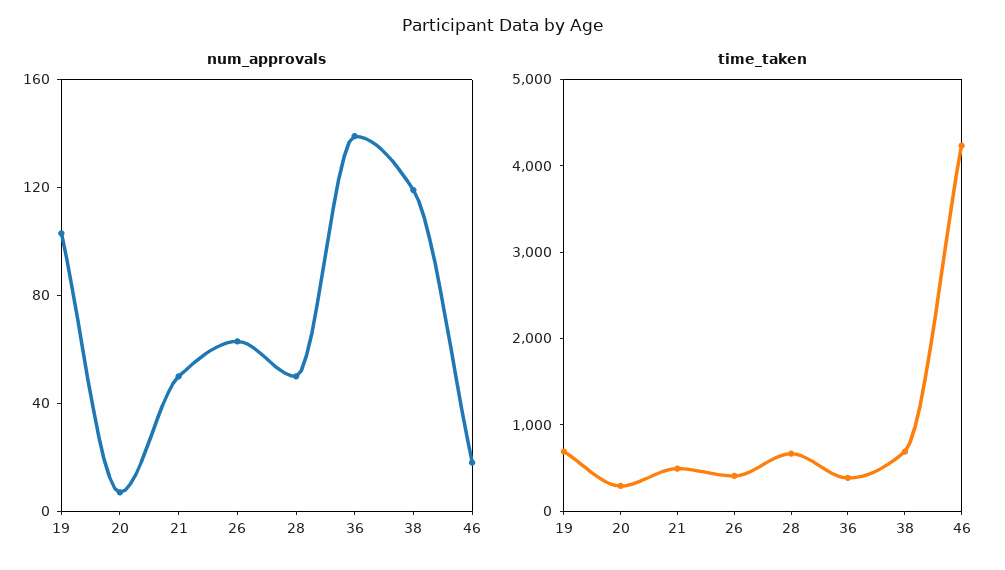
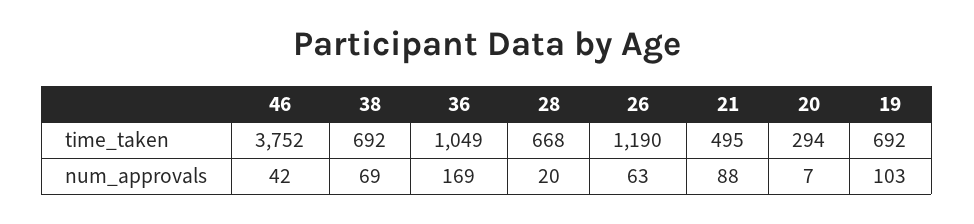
  {
    "num_approvals": {
      "19": 103,
      "20": 7,
-     "21": 50,
+     "21": 88,
      "26": 63,
-     "28": 50,
+     "28": 20,
-     "36": 140,
+     "36": 169,
-     "38": 120,
+     "38": 69,
-     "46": 20
+     "46": 42
    },
    "time_taken": {
      "19": 692,
      "20": 294,
      "21": 495,
-     "26": 400,
+     "26": 1190,
      "28": 668,
-     "36": 400,
+     "36": 1049,
      "38": 692,
-     "46": 4200
+     "46": 3752
    }
  }

